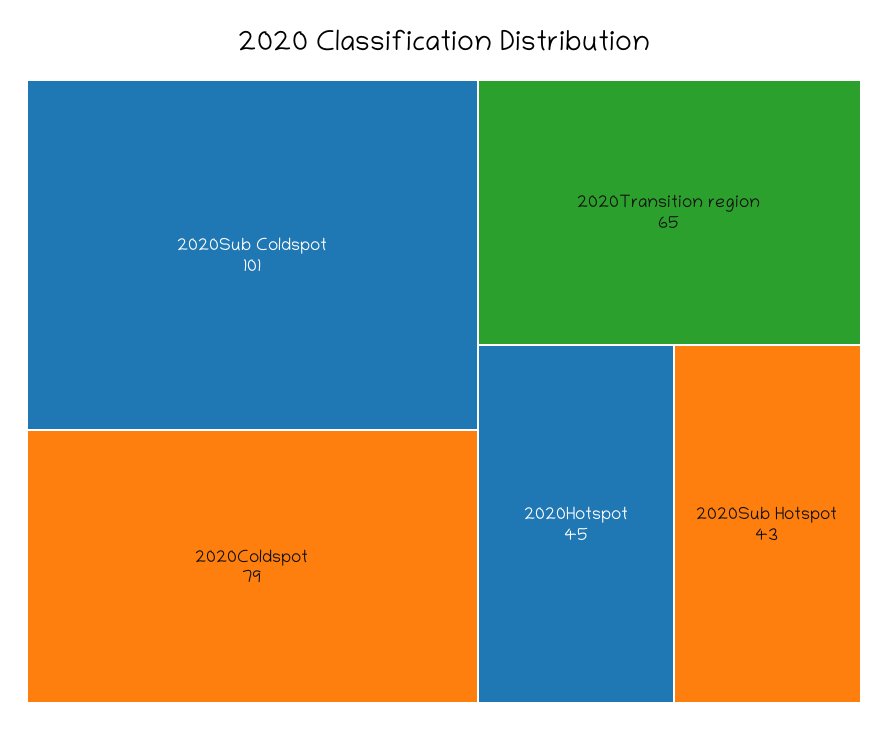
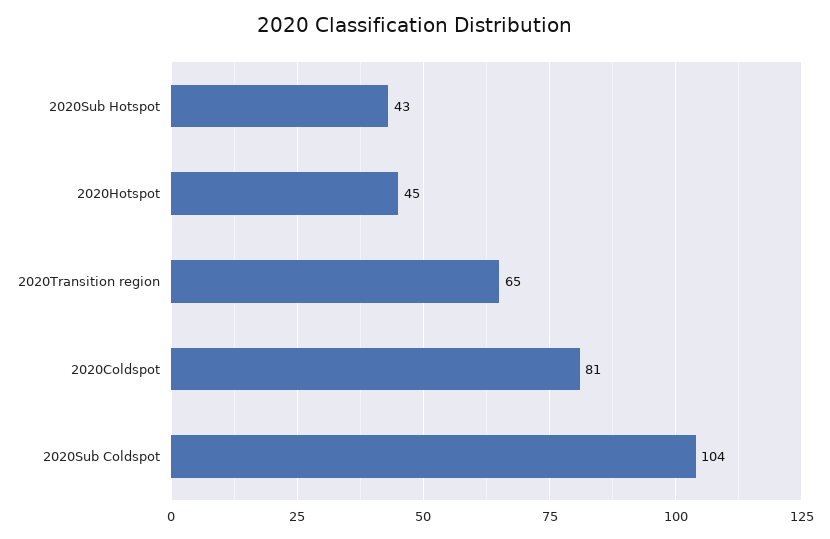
  {
-   "2020Sub Coldspot": 101,
+   "2020Sub Coldspot": 104,
-   "2020Coldspot": 79,
+   "2020Coldspot": 81,
    "2020Transition region": 65,
    "2020Hotspot": 45,
    "2020Sub Hotspot": 43
  }

